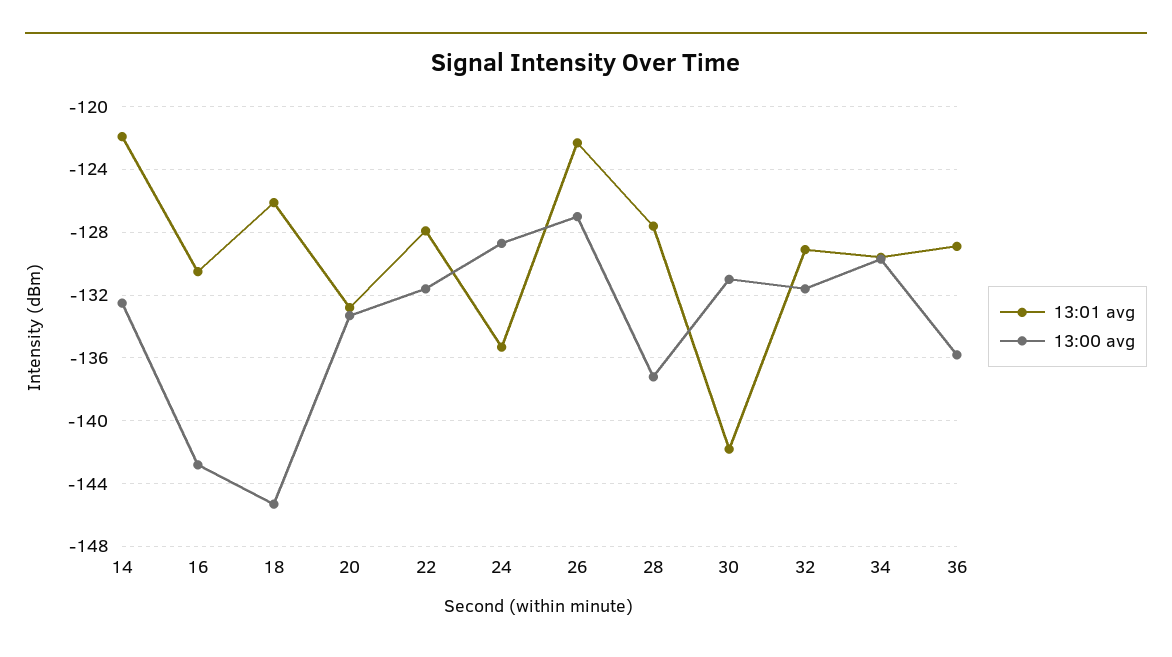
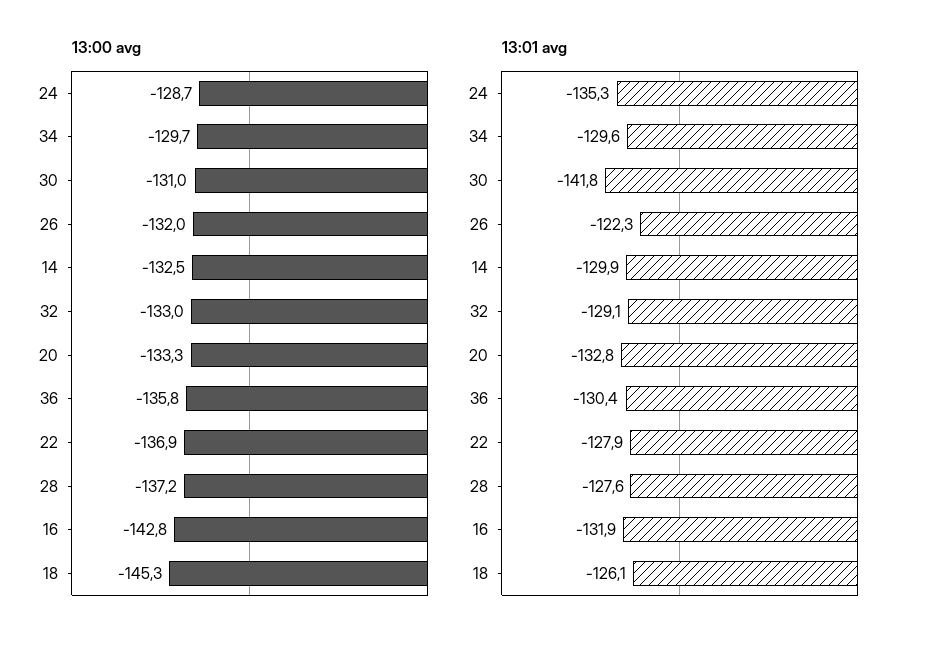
  {
    "13:01 avg": {
-     "14": -122,
+     "14": -129.9,
-     "16": -130.5,
+     "16": -131.9,
      "18": -126.1,
      "20": -132.8,
      "22": -127.9,
      "24": -135.3,
      "26": -122.3,
      "28": -127.6,
      "30": -141.8,
      "32": -129.1,
      "34": -129.6,
-     "36": -129
+     "36": -130.4
    },
    "13:00 avg": {
      "14": -132.5,
      "16": -142.8,
      "18": -145.3,
      "20": -133.3,
-     "22": -131.5,
+     "22": -136.9,
      "24": -128.7,
-     "26": -127,
+     "26": -132,
      "28": -137.2,
      "30": -131,
-     "32": -131.5,
+     "32": -133,
      "34": -129.7,
      "36": -135.8
    }
  }

